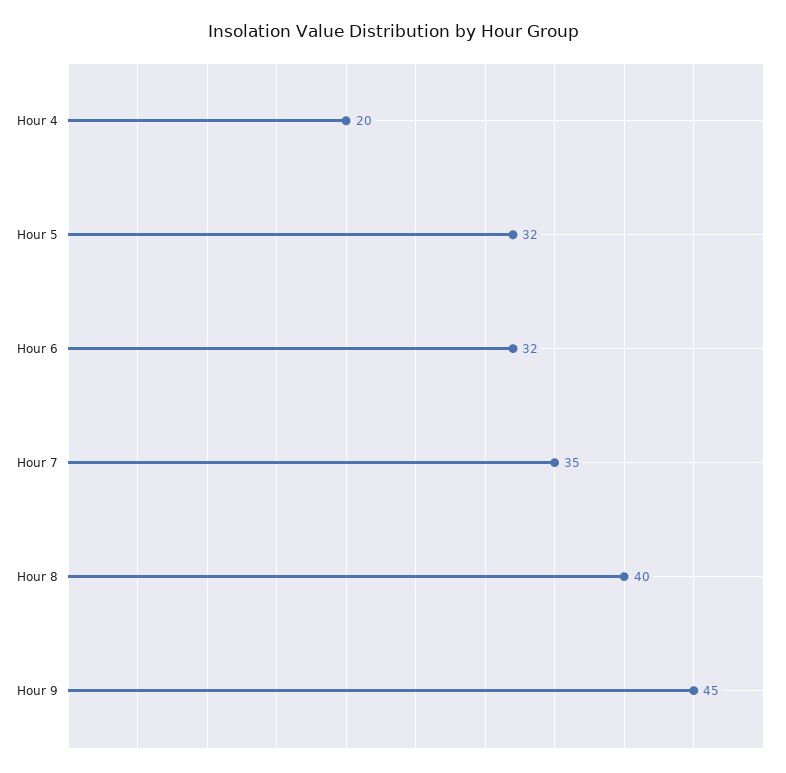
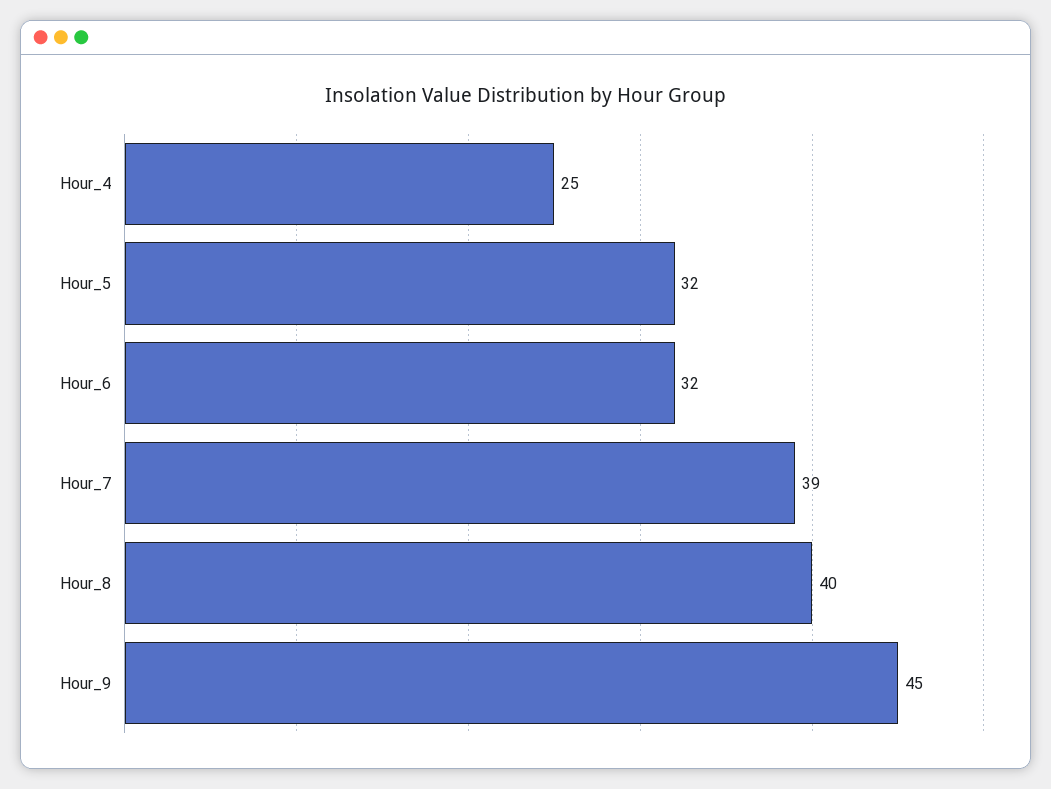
  {
-   "Hour 4": 20,
+   "Hour 4": 25,
    "Hour 5": 32,
    "Hour 6": 32,
-   "Hour 7": 35,
+   "Hour 7": 39,
    "Hour 8": 40,
    "Hour 9": 45
  }

